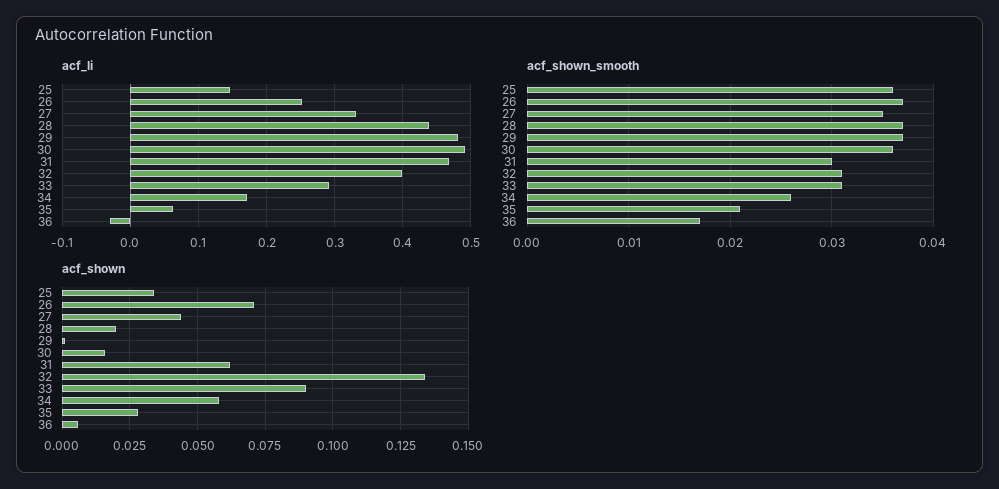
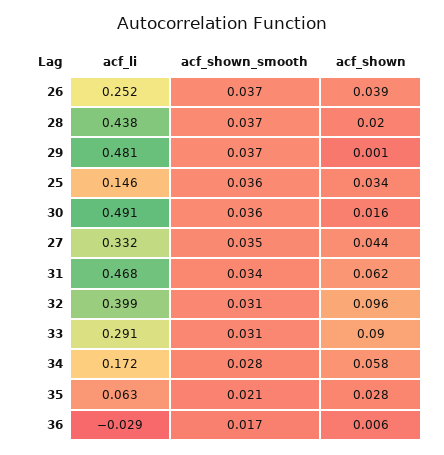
  {
    "acf_li": {
      "25": 0.146,
      "26": 0.252,
      "27": 0.332,
      "28": 0.438,
      "29": 0.481,
      "30": 0.491,
      "31": 0.468,
      "32": 0.399,
      "33": 0.291,
      "34": 0.172,
      "35": 0.063,
      "36": -0.029
    },
    "acf_shown_smooth": {
      "25": 0.036,
      "26": 0.037,
      "27": 0.035,
      "28": 0.037,
      "29": 0.037,
      "30": 0.036,
-     "31": 0.03,
+     "31": 0.034,
      "32": 0.031,
      "33": 0.031,
-     "34": 0.026,
+     "34": 0.028,
      "35": 0.021,
      "36": 0.017
    },
    "acf_shown": {
      "25": 0.034,
-     "26": 0.07,
+     "26": 0.039,
      "27": 0.044,
      "28": 0.02,
      "29": 0.001,
      "30": 0.016,
      "31": 0.062,
-     "32": 0.135,
+     "32": 0.096,
      "33": 0.09,
      "34": 0.058,
      "35": 0.028,
      "36": 0.006
    }
  }

